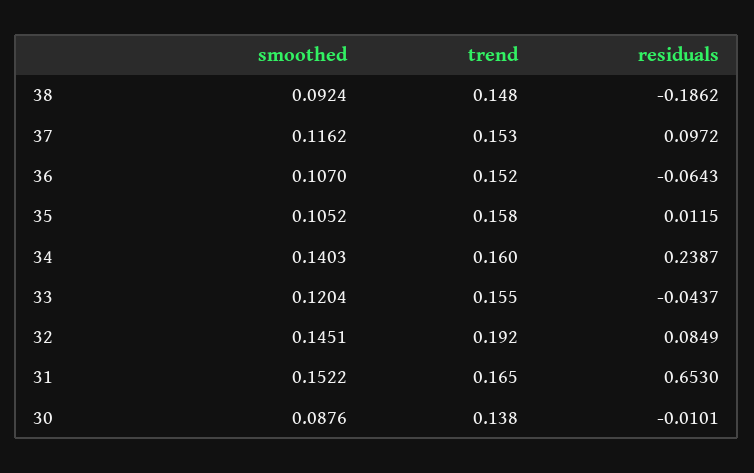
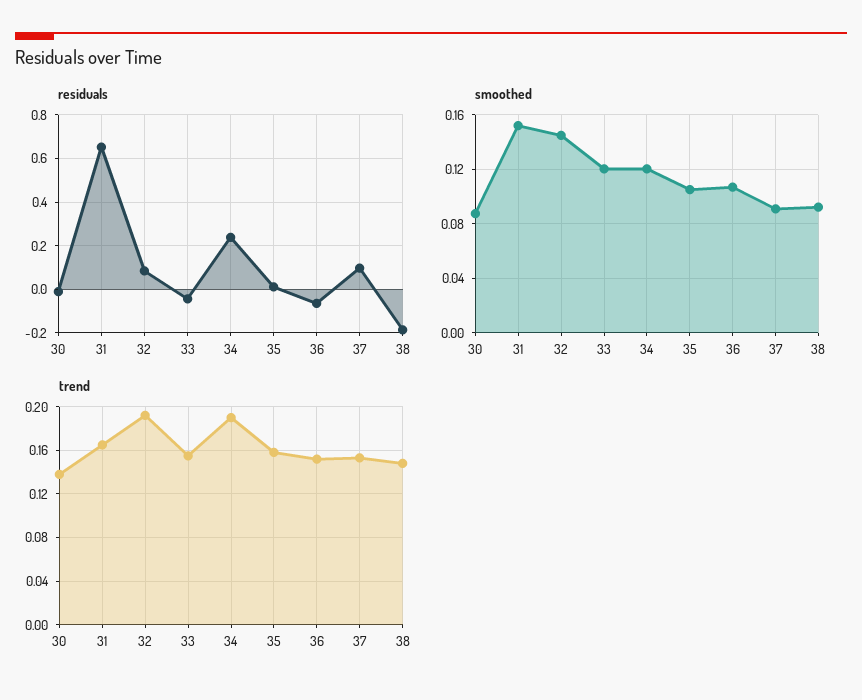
  {
    "smoothed": {
      "38": 0.0924,
-     "37": 0.1162,
+     "37": 0.09,
      "36": 0.107,
      "35": 0.1052,
-     "34": 0.1403,
+     "34": 0.12,
      "33": 0.1204,
      "32": 0.1451,
      "31": 0.1522,
      "30": 0.0876
    },
    "trend": {
      "38": 0.148,
      "37": 0.153,
      "36": 0.152,
      "35": 0.158,
-     "34": 0.16,
+     "34": 0.19,
      "33": 0.155,
      "32": 0.192,
      "31": 0.165,
      "30": 0.138
    },
    "residuals": {
      "38": -0.1862,
      "37": 0.0972,
      "36": -0.0643,
      "35": 0.0115,
      "34": 0.2387,
      "33": -0.0437,
      "32": 0.0849,
      "31": 0.653,
      "30": -0.0101
    }
  }

